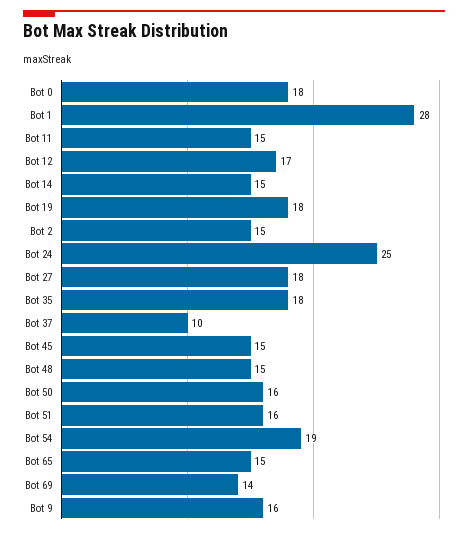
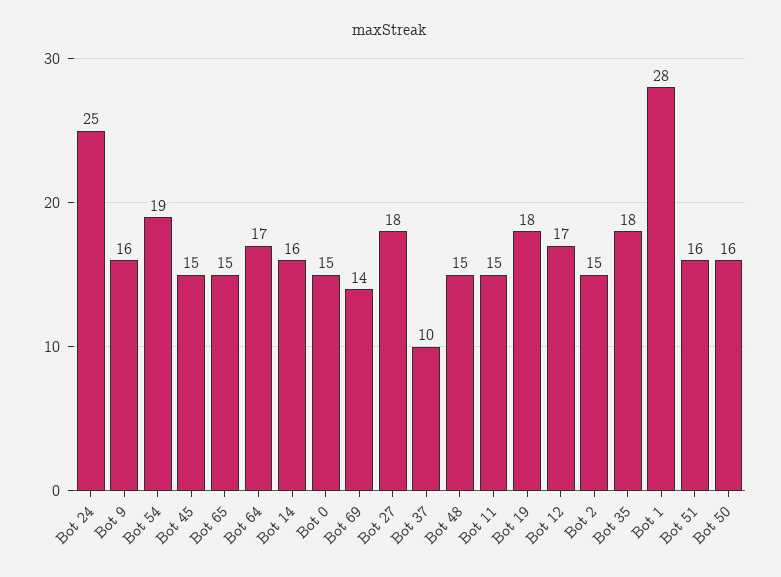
  {
-   "Bot 0": 18,
+   "Bot 0": 15,
    "Bot 1": 28,
    "Bot 11": 15,
    "Bot 12": 17,
-   "Bot 14": 15,
+   "Bot 14": 16,
    "Bot 19": 18,
    "Bot 2": 15,
    "Bot 24": 25,
    "Bot 27": 18,
    "Bot 35": 18,
    "Bot 37": 10,
    "Bot 45": 15,
    "Bot 48": 15,
    "Bot 50": 16,
    "Bot 51": 16,
    "Bot 54": 19,
    "Bot 65": 15,
    "Bot 69": 14,
-   "Bot 9": 16
+   "Bot 9": 16,
+   "Bot 64": 17
  }

